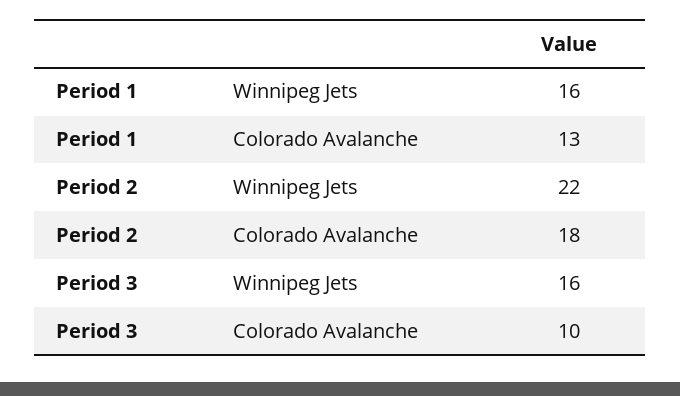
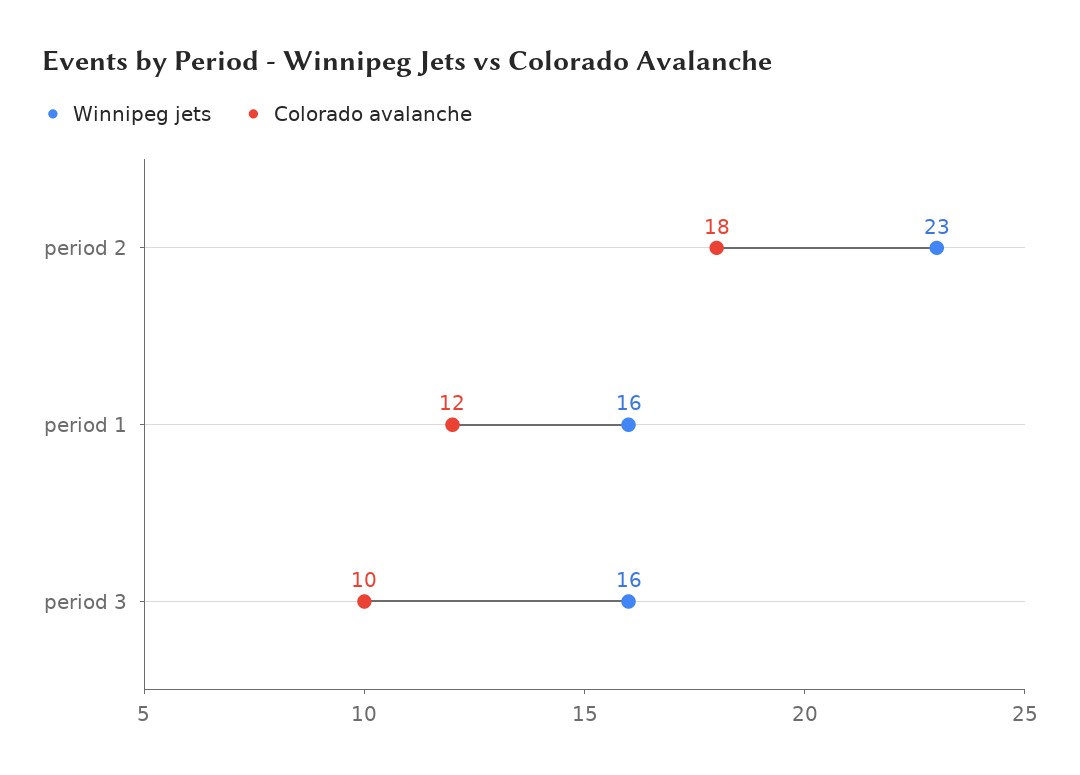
  {
    "Winnipeg Jets": {
      "Period 1": 16,
-     "Period 2": 22,
+     "Period 2": 23,
      "Period 3": 16
    },
    "Colorado Avalanche": {
-     "Period 1": 13,
+     "Period 1": 12,
      "Period 2": 18,
      "Period 3": 10
    }
  }

